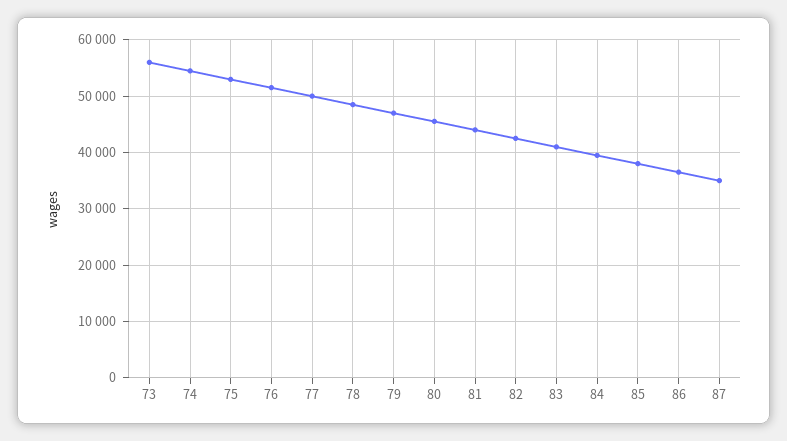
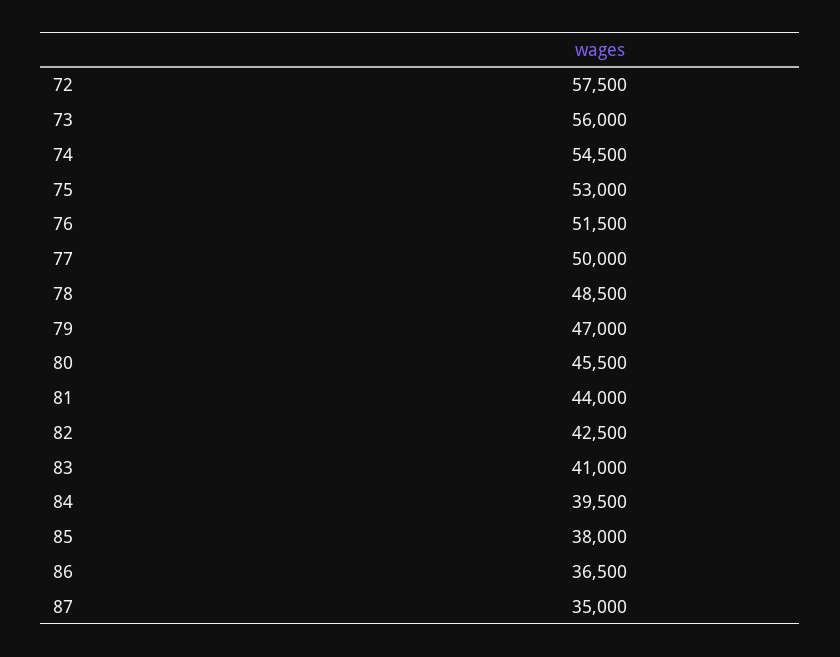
  {
    "73": 56000,
    "74": 54500,
    "75": 53000,
    "76": 51500,
    "77": 50000,
    "78": 48500,
    "79": 47000,
    "80": 45500,
    "81": 44000,
    "82": 42500,
    "83": 41000,
    "84": 39500,
    "85": 38000,
    "86": 36500,
-   "87": 35000
+   "87": 35000,
+   "72": 57500
  }

